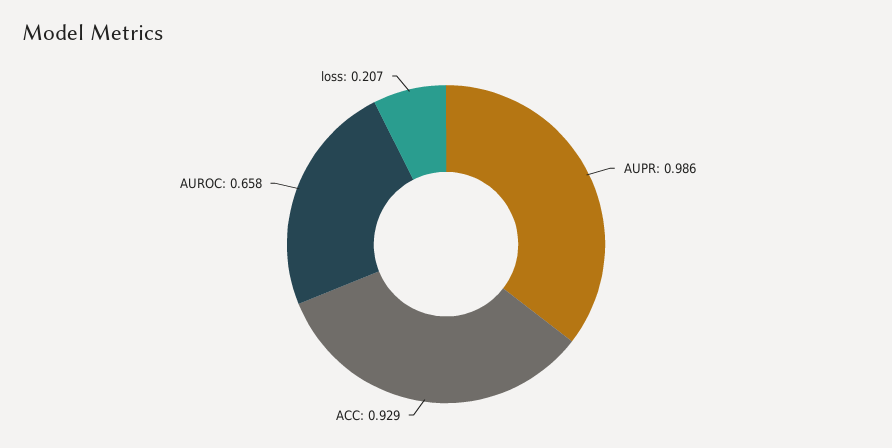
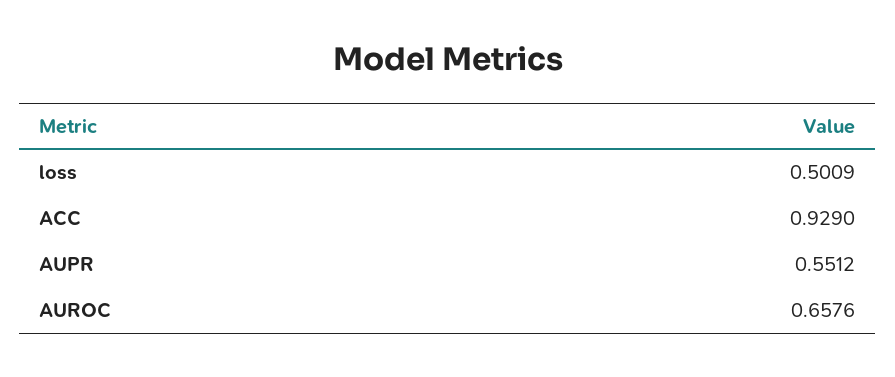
  {
-   "AUPR": 0.986,
+   "AUPR": 0.5512,
    "ACC": 0.929,
    "AUROC": 0.6576,
-   "loss": 0.207
+   "loss": 0.5009
  }

